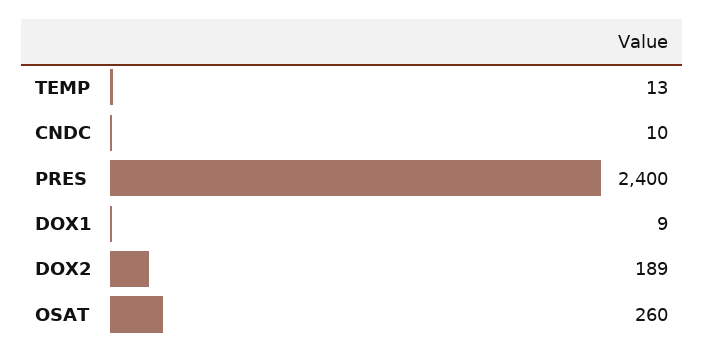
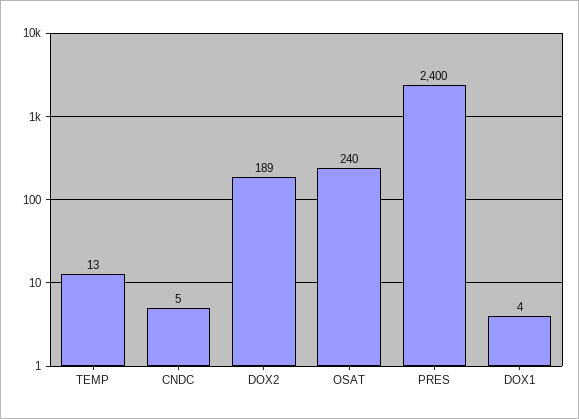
  {
    "TEMP": 13,
-   "CNDC": 10,
+   "CNDC": 5,
    "PRES": 2400,
-   "DOX1": 9,
+   "DOX1": 4,
    "DOX2": 189,
-   "OSAT": 260
+   "OSAT": 240
  }

